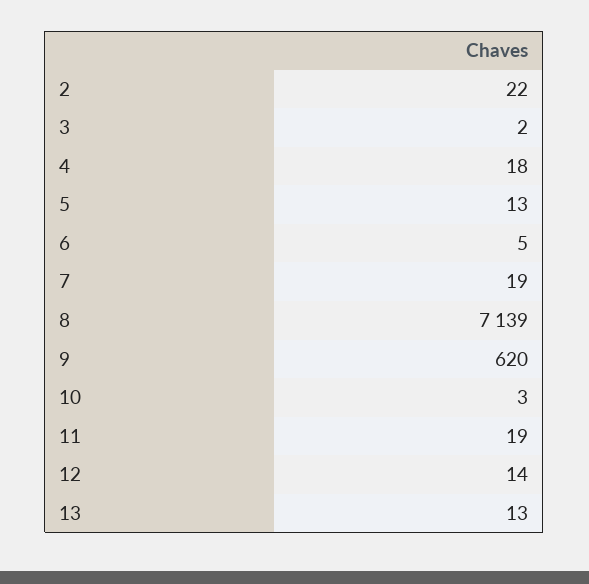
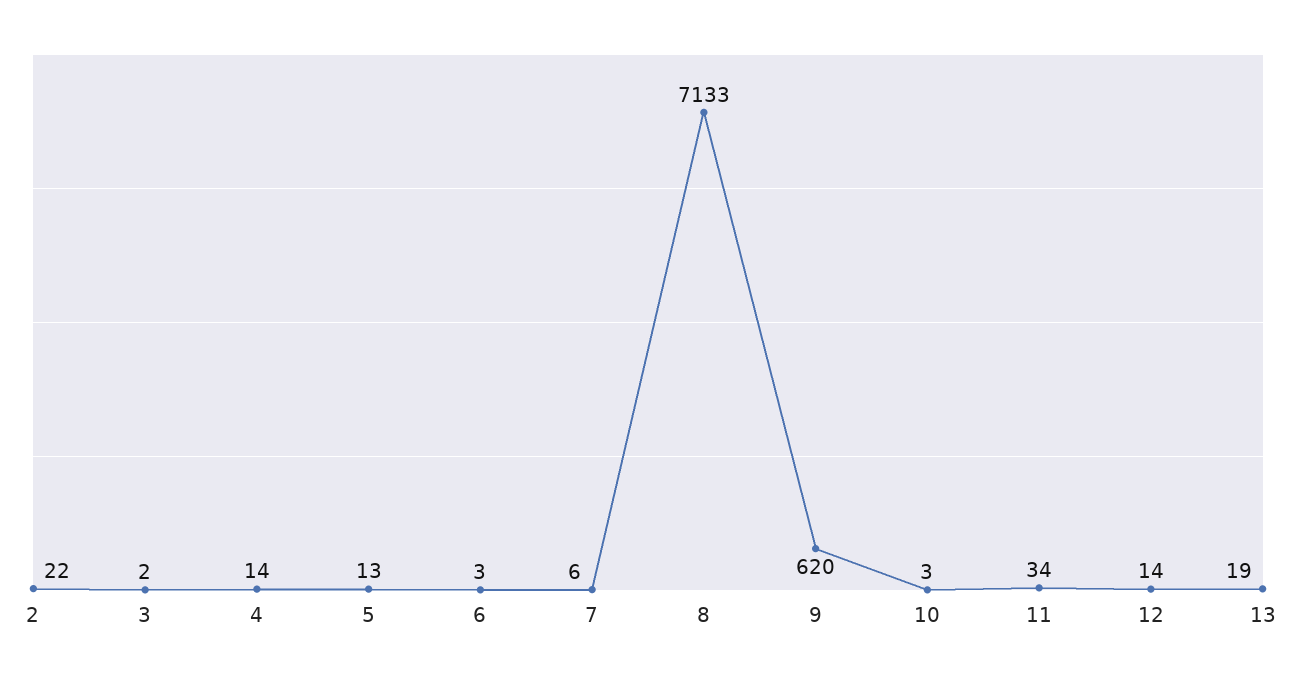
  {
    "2": 22,
    "3": 2,
-   "4": 18,
+   "4": 14,
    "5": 13,
-   "6": 5,
+   "6": 3,
-   "7": 19,
+   "7": 6,
-   "8": 7139,
+   "8": 7133,
    "9": 620,
    "10": 3,
-   "11": 19,
+   "11": 34,
    "12": 14,
-   "13": 13
+   "13": 19
  }

